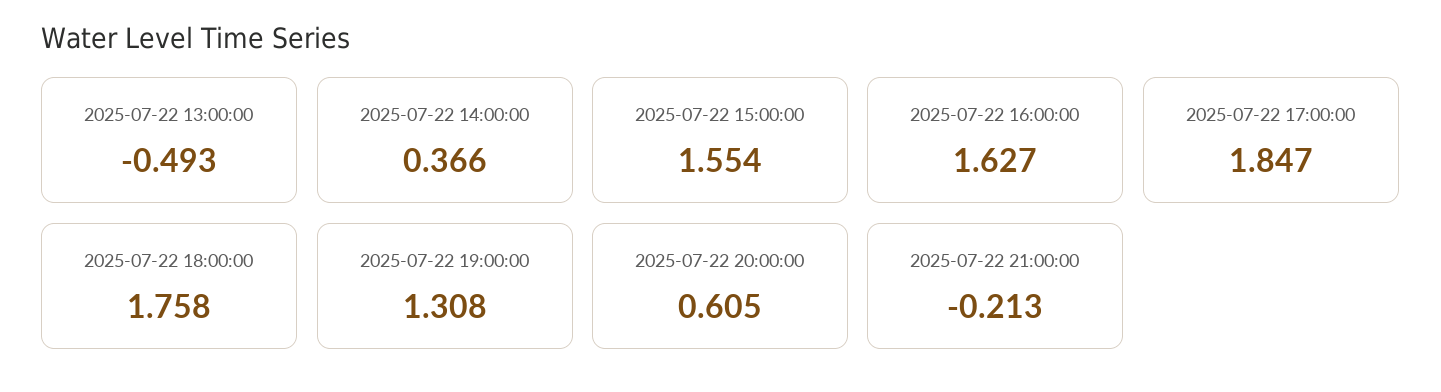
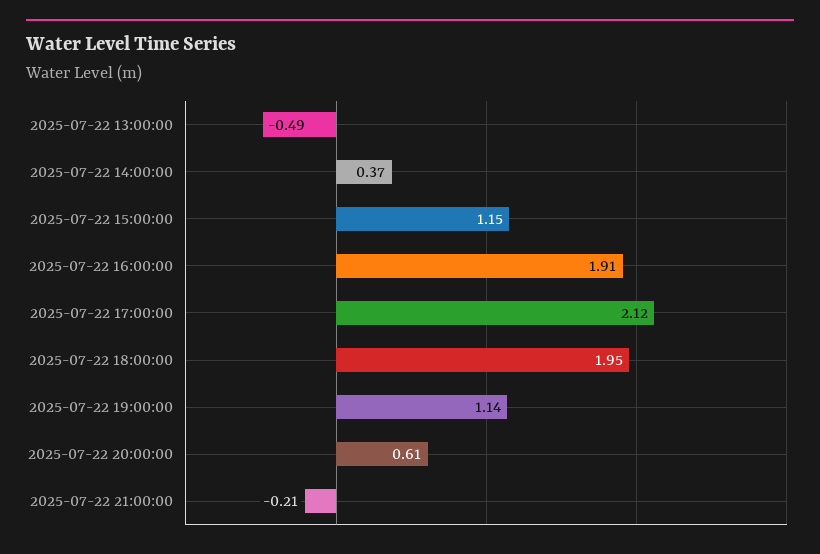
  {
    "2025-07-22 13:00:00": -0.493,
    "2025-07-22 14:00:00": 0.366,
-   "2025-07-22 15:00:00": 1.554,
+   "2025-07-22 15:00:00": 1.15,
-   "2025-07-22 16:00:00": 1.627,
+   "2025-07-22 16:00:00": 1.91,
-   "2025-07-22 17:00:00": 1.847,
+   "2025-07-22 17:00:00": 2.12,
-   "2025-07-22 18:00:00": 1.758,
+   "2025-07-22 18:00:00": 1.95,
-   "2025-07-22 19:00:00": 1.308,
+   "2025-07-22 19:00:00": 1.14,
    "2025-07-22 20:00:00": 0.605,
    "2025-07-22 21:00:00": -0.213
  }

